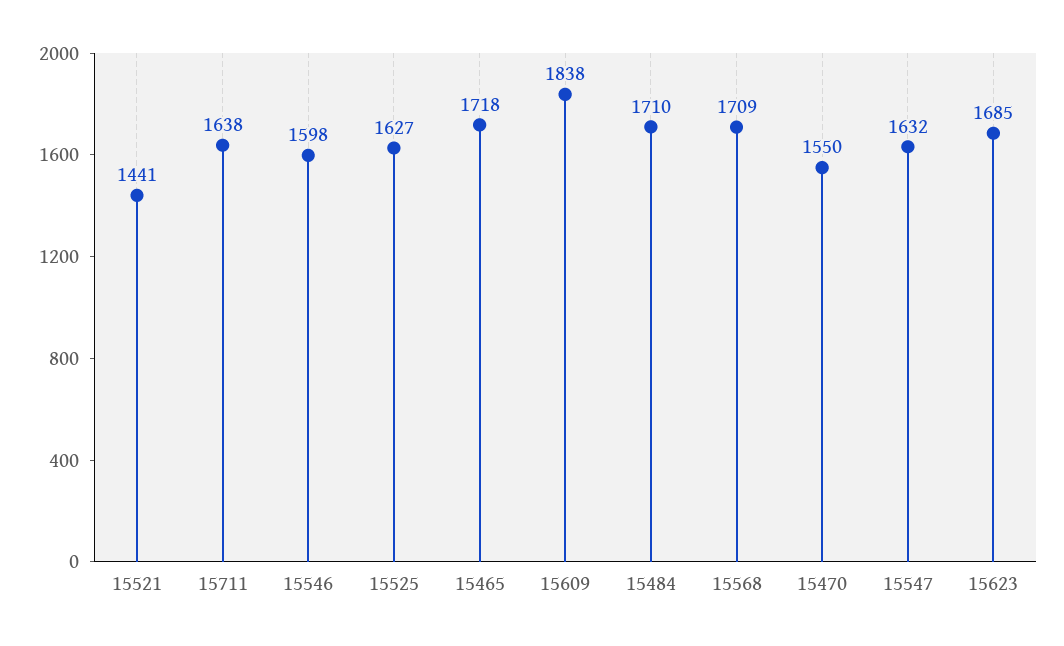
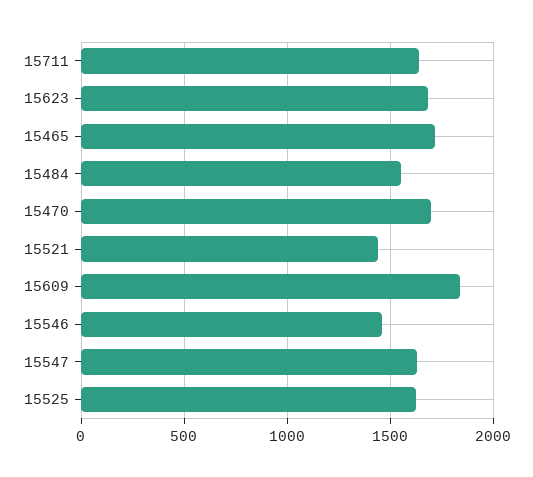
  {
    "15521": 1441,
    "15711": 1638,
-   "15546": 1598,
+   "15546": 1450,
    "15525": 1627,
    "15465": 1718,
    "15609": 1838,
-   "15484": 1710,
+   "15484": 1550,
-   "15568": 1709,
-   "15470": 1550,
+   "15470": 1700,
    "15547": 1632,
    "15623": 1685
  }

